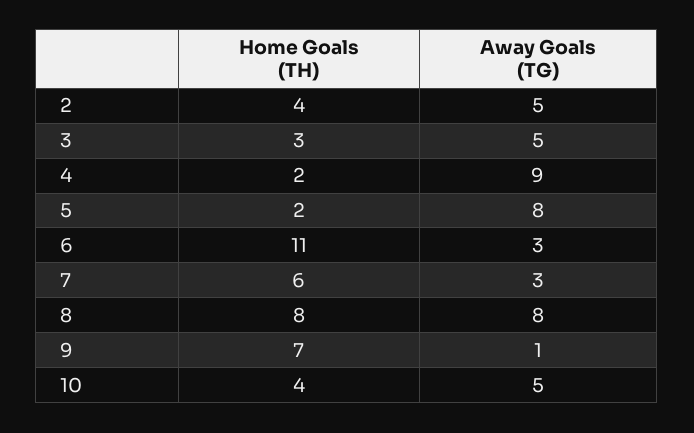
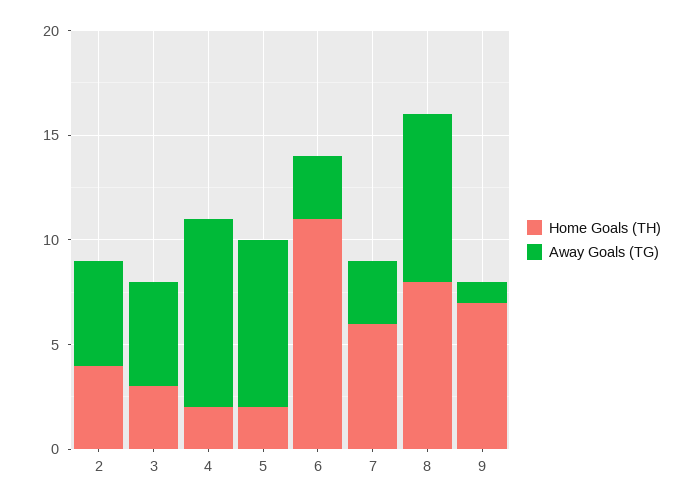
  {
    "Home Goals (TH)": {
      "2": 4,
      "3": 3,
      "4": 2,
      "5": 2,
      "6": 11,
      "7": 6,
      "8": 8,
-     "9": 7,
+     "9": 7
-     "10": 4
    },
    "Away Goals (TG)": {
      "2": 5,
      "3": 5,
      "4": 9,
      "5": 8,
      "6": 3,
      "7": 3,
      "8": 8,
-     "9": 1,
+     "9": 1
-     "10": 5
    }
  }

